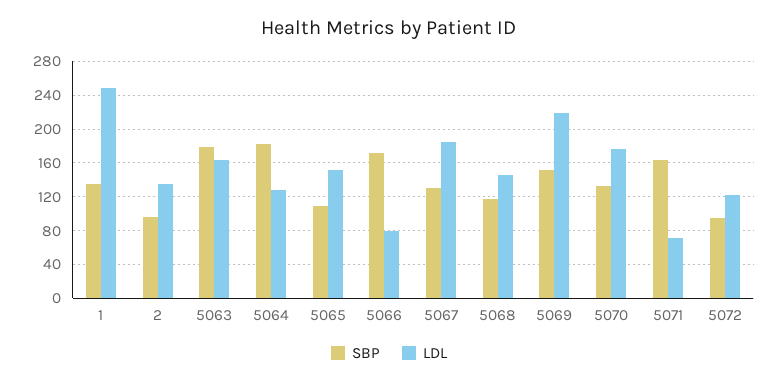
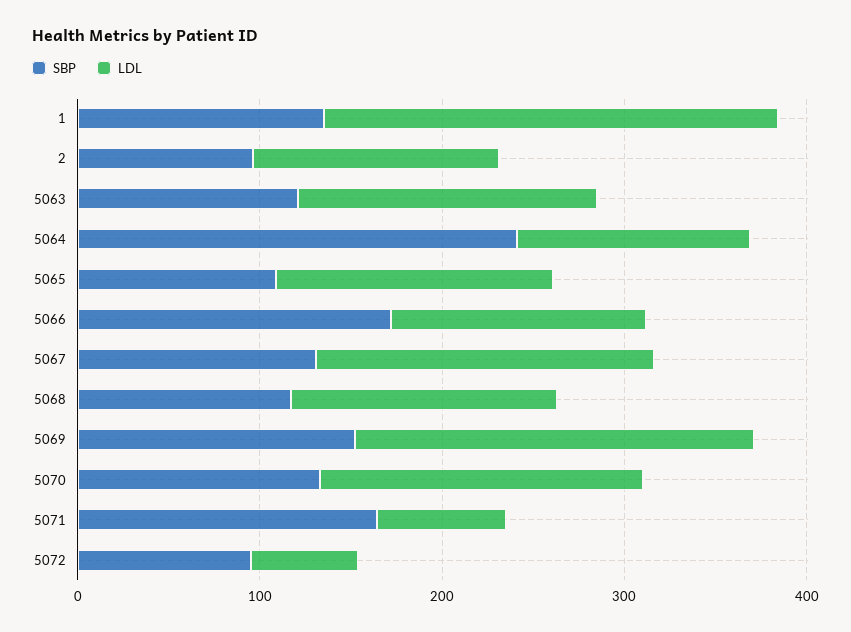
  {
    "SBP": {
      "1": 140,
      "2": 100,
-     "5063": 180,
+     "5063": 120,
-     "5064": 180,
+     "5064": 240,
      "5065": 110,
      "5066": 170,
      "5067": 130,
      "5068": 120,
      "5069": 150,
      "5070": 130,
      "5071": 160,
      "5072": 100
    },
    "LDL": {
      "1": 250,
      "2": 140,
      "5063": 160,
      "5064": 130,
      "5065": 150,
-     "5066": 80,
+     "5066": 140,
      "5067": 190,
      "5068": 150,
      "5069": 220,
      "5070": 180,
      "5071": 70,
-     "5072": 120
+     "5072": 60
    }
  }

